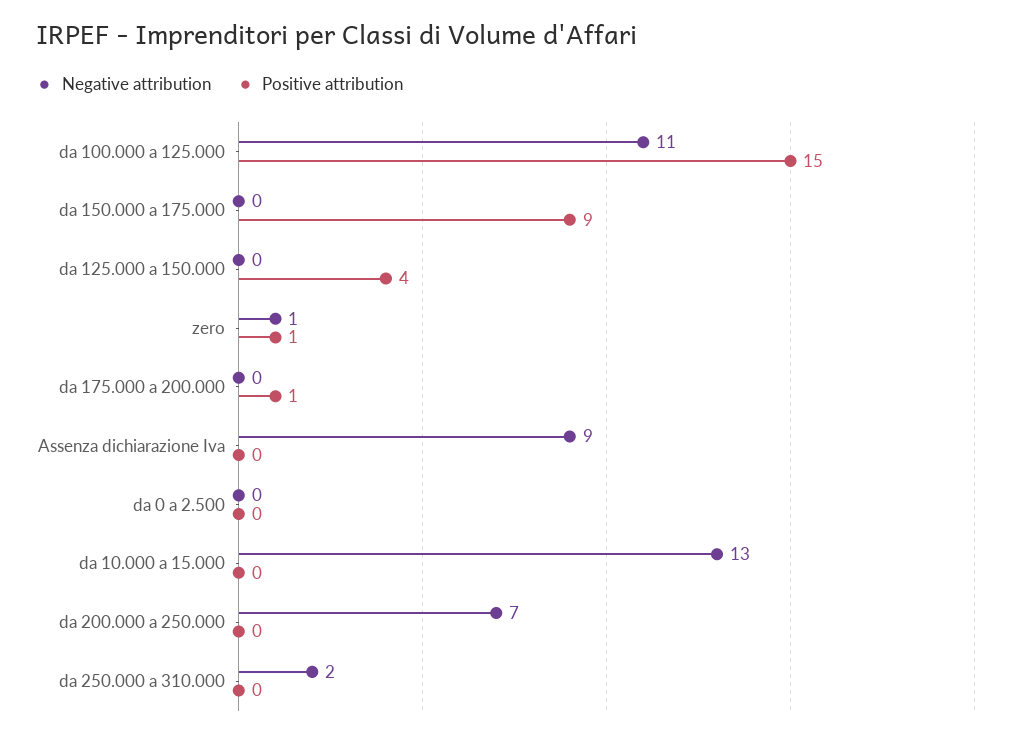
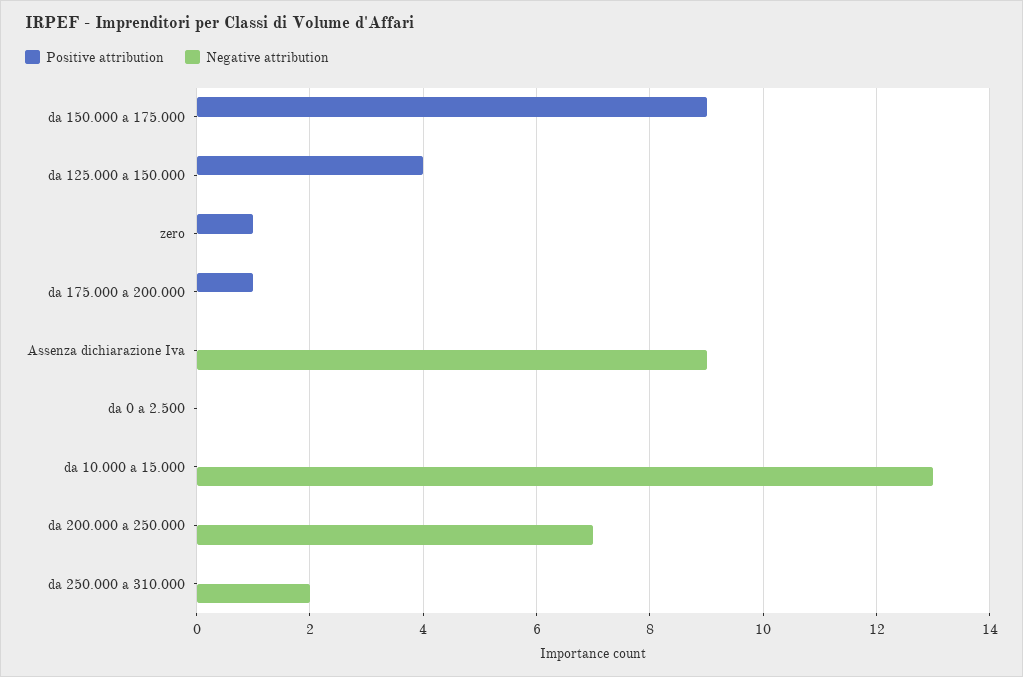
  {
    "Negative attribution": {
-     "da 100.000 a 125.000": 11,
      "da 150.000 a 175.000": 0,
      "da 125.000 a 150.000": 0,
-     "zero": 1,
+     "zero": 0,
      "da 175.000 a 200.000": 0,
      "Assenza dichiarazione Iva": 9,
      "da 0 a 2.500": 0,
      "da 10.000 a 15.000": 13,
      "da 200.000 a 250.000": 7,
      "da 250.000 a 310.000": 2
    },
    "Positive attribution": {
-     "da 100.000 a 125.000": 15,
      "da 150.000 a 175.000": 9,
      "da 125.000 a 150.000": 4,
      "zero": 1,
      "da 175.000 a 200.000": 1,
      "Assenza dichiarazione Iva": 0,
      "da 0 a 2.500": 0,
      "da 10.000 a 15.000": 0,
      "da 200.000 a 250.000": 0,
      "da 250.000 a 310.000": 0
    }
  }

